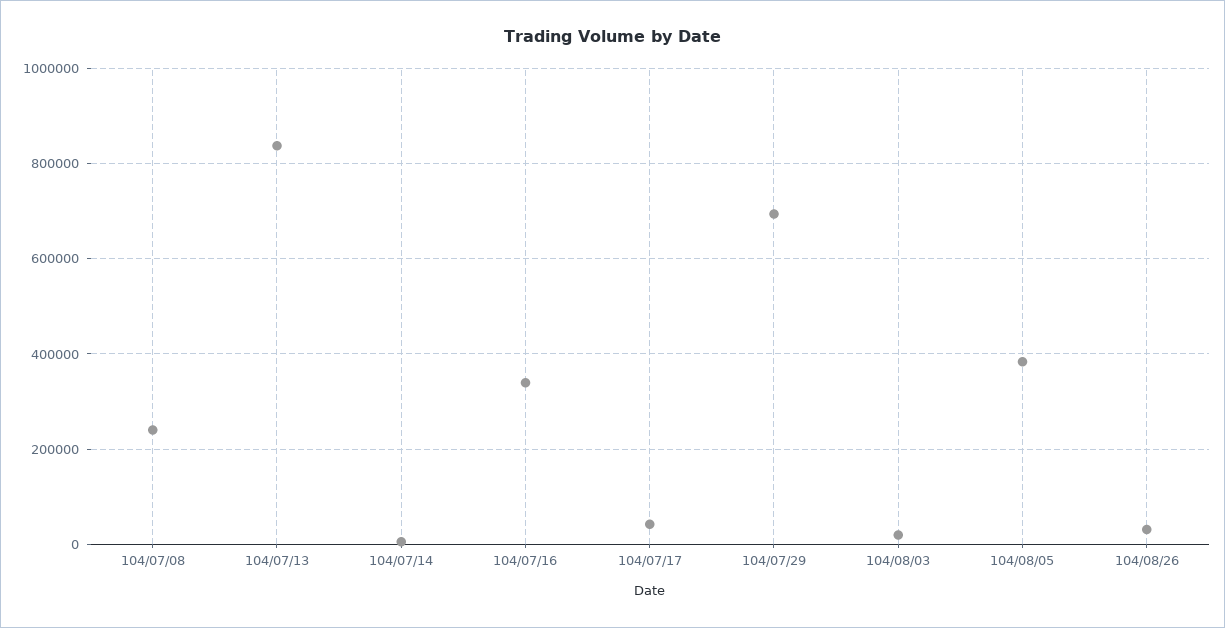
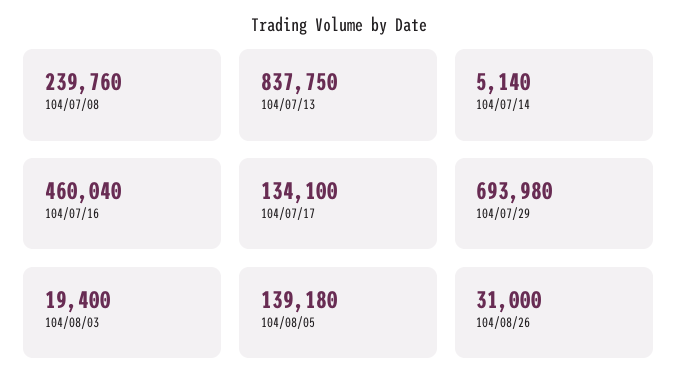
  {
    "104/07/08": 239760,
    "104/07/13": 837750,
    "104/07/14": 5140,
-   "104/07/16": 340000,
+   "104/07/16": 460040,
-   "104/07/17": 40000,
+   "104/07/17": 134100,
    "104/07/29": 693980,
    "104/08/03": 19400,
-   "104/08/05": 380000,
+   "104/08/05": 139180,
    "104/08/26": 31000
  }

